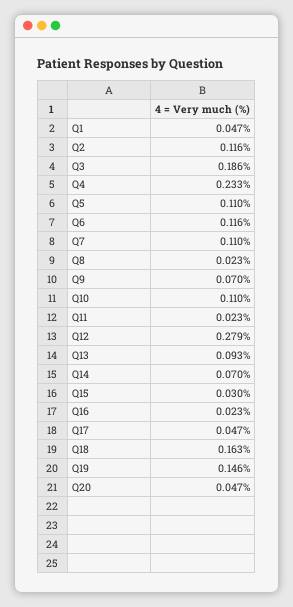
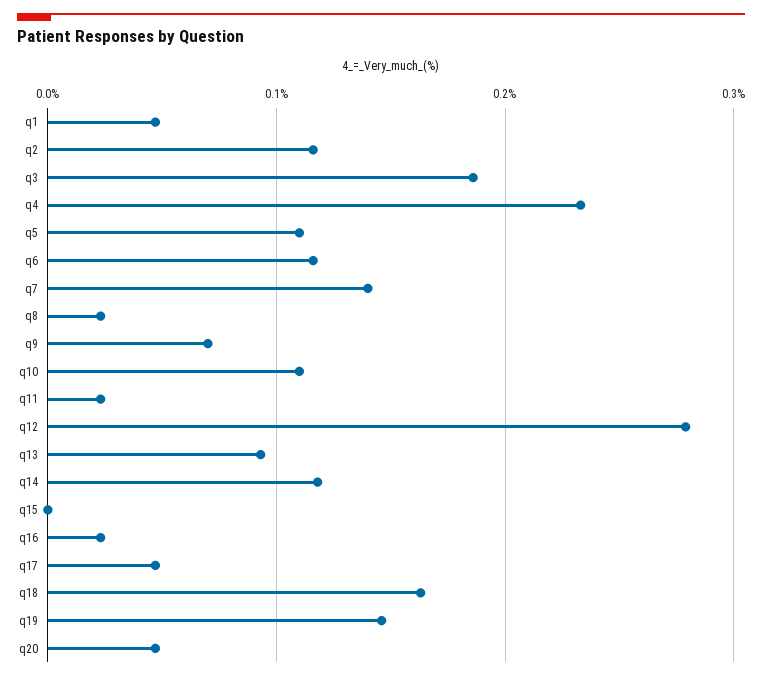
  {
    "Q1": 0.047,
    "Q2": 0.116,
    "Q3": 0.186,
    "Q4": 0.233,
    "Q5": 0.11,
    "Q6": 0.116,
-   "Q7": 0.11,
+   "Q7": 0.14,
    "Q8": 0.023,
    "Q9": 0.07,
    "Q10": 0.11,
    "Q11": 0.023,
    "Q12": 0.279,
    "Q13": 0.093,
-   "Q14": 0.07,
+   "Q14": 0.12,
-   "Q15": 0.03,
+   "Q15": 0,
    "Q16": 0.023,
    "Q17": 0.047,
    "Q18": 0.163,
    "Q19": 0.146,
    "Q20": 0.047
  }

